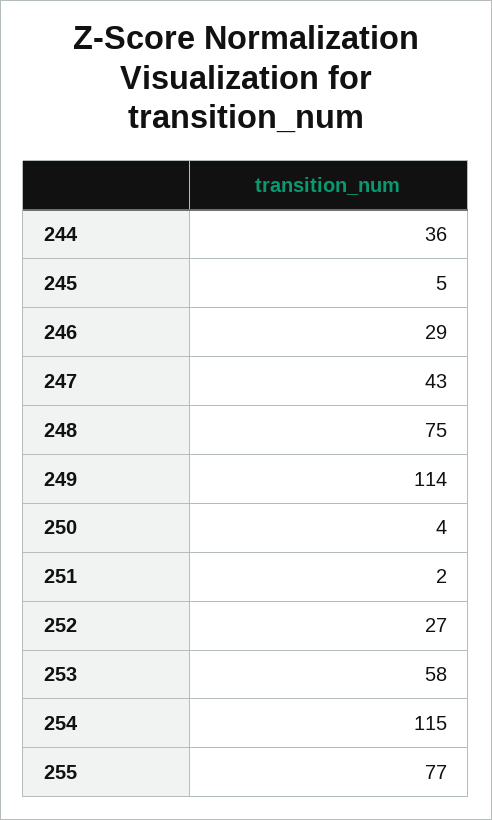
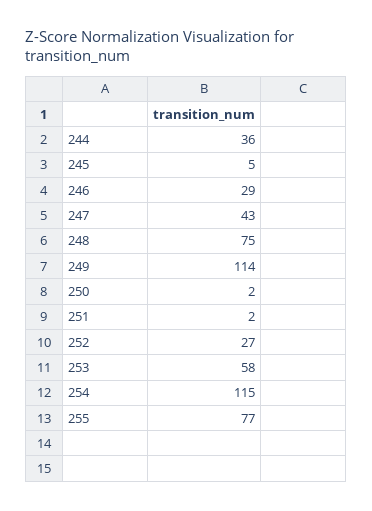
  {
    "244": 36,
    "245": 5,
    "246": 29,
    "247": 43,
    "248": 75,
    "249": 114,
-   "250": 4,
+   "250": 2,
    "251": 2,
    "252": 27,
    "253": 58,
    "254": 115,
    "255": 77
  }

